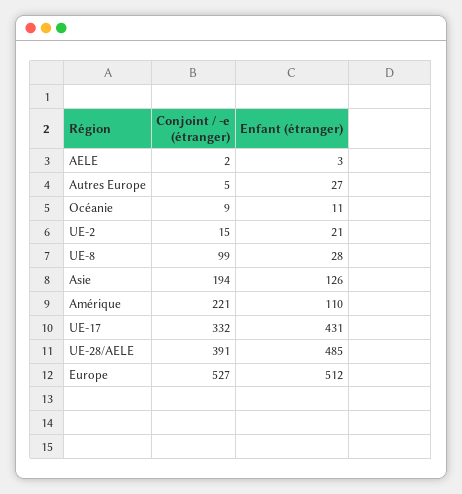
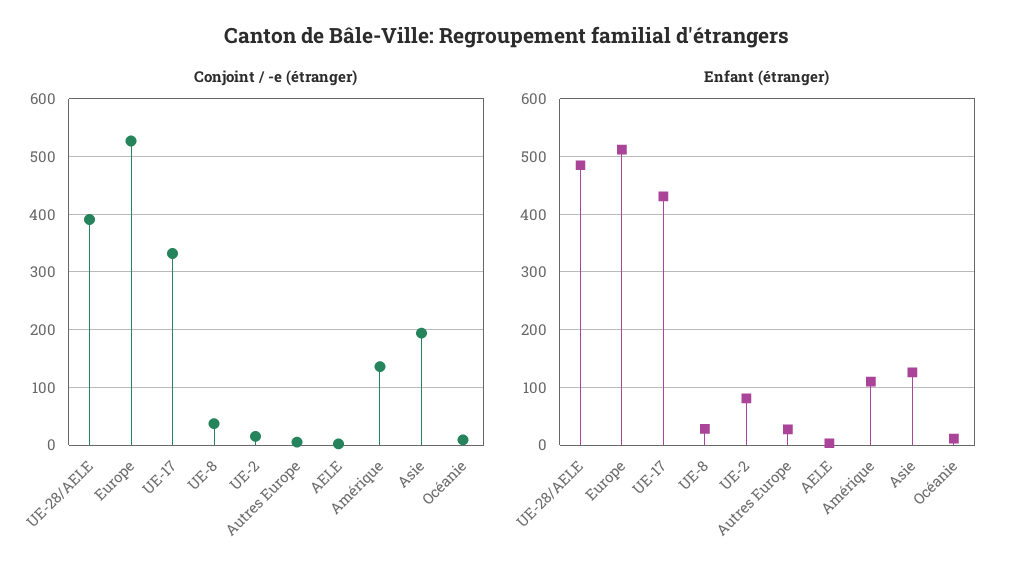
  {
    "Conjoint / -e (étranger)": {
      "AELE": 2,
      "Autres Europe": 5,
      "Océanie": 9,
      "UE-2": 15,
-     "UE-8": 99,
+     "UE-8": 40,
      "Asie": 194,
-     "Amérique": 221,
+     "Amérique": 140,
      "UE-17": 332,
      "UE-28/AELE": 391,
      "Europe": 527
    },
    "Enfant (étranger)": {
      "AELE": 3,
      "Autres Europe": 27,
      "Océanie": 11,
-     "UE-2": 21,
+     "UE-2": 80,
      "UE-8": 28,
      "Asie": 126,
      "Amérique": 110,
      "UE-17": 431,
      "UE-28/AELE": 485,
      "Europe": 512
    }
  }

